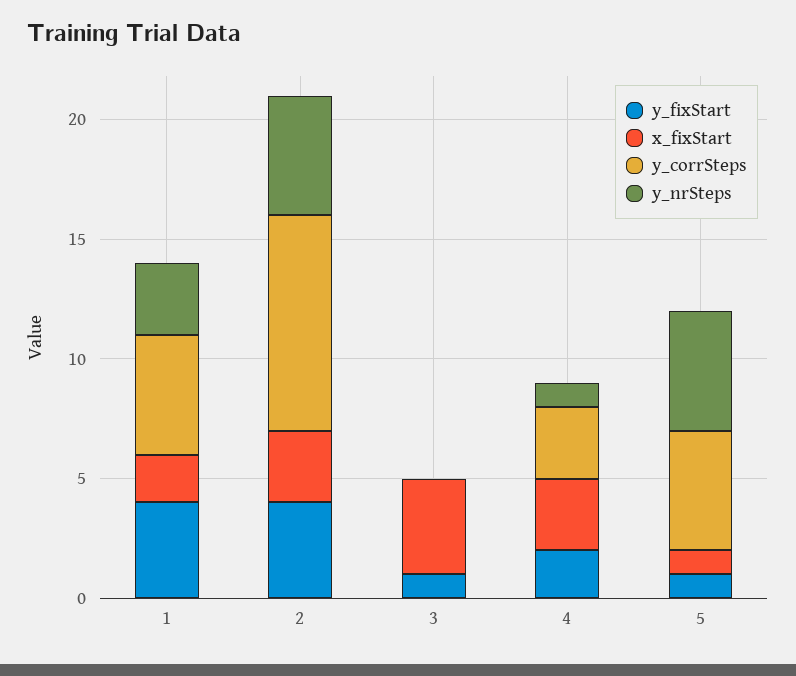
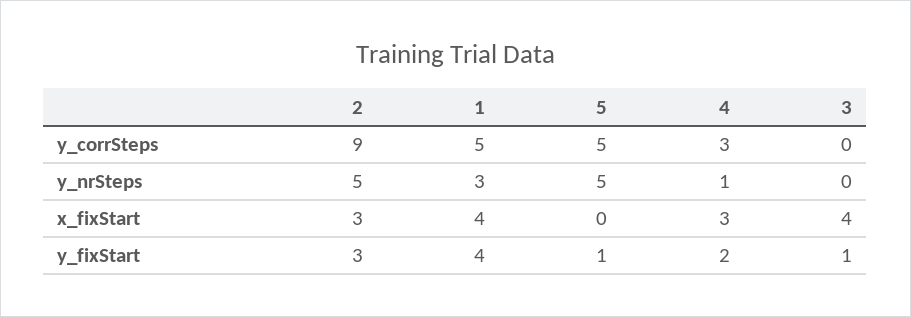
  {
    "y_fixStart": {
      "1": 4,
-     "2": 4,
+     "2": 3,
      "3": 1,
      "4": 2,
      "5": 1
    },
    "x_fixStart": {
-     "1": 2,
+     "1": 4,
      "2": 3,
      "3": 4,
      "4": 3,
-     "5": 1
+     "5": 0
    },
    "y_corrSteps": {
      "1": 5,
      "2": 9,
      "3": 0,
      "4": 3,
      "5": 5
    },
    "y_nrSteps": {
      "1": 3,
      "2": 5,
      "3": 0,
      "4": 1,
      "5": 5
    }
  }

